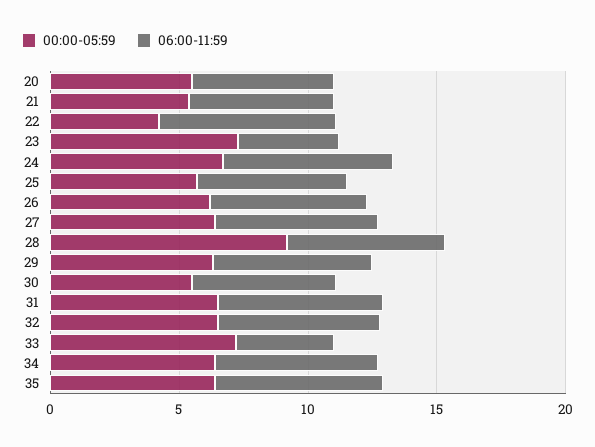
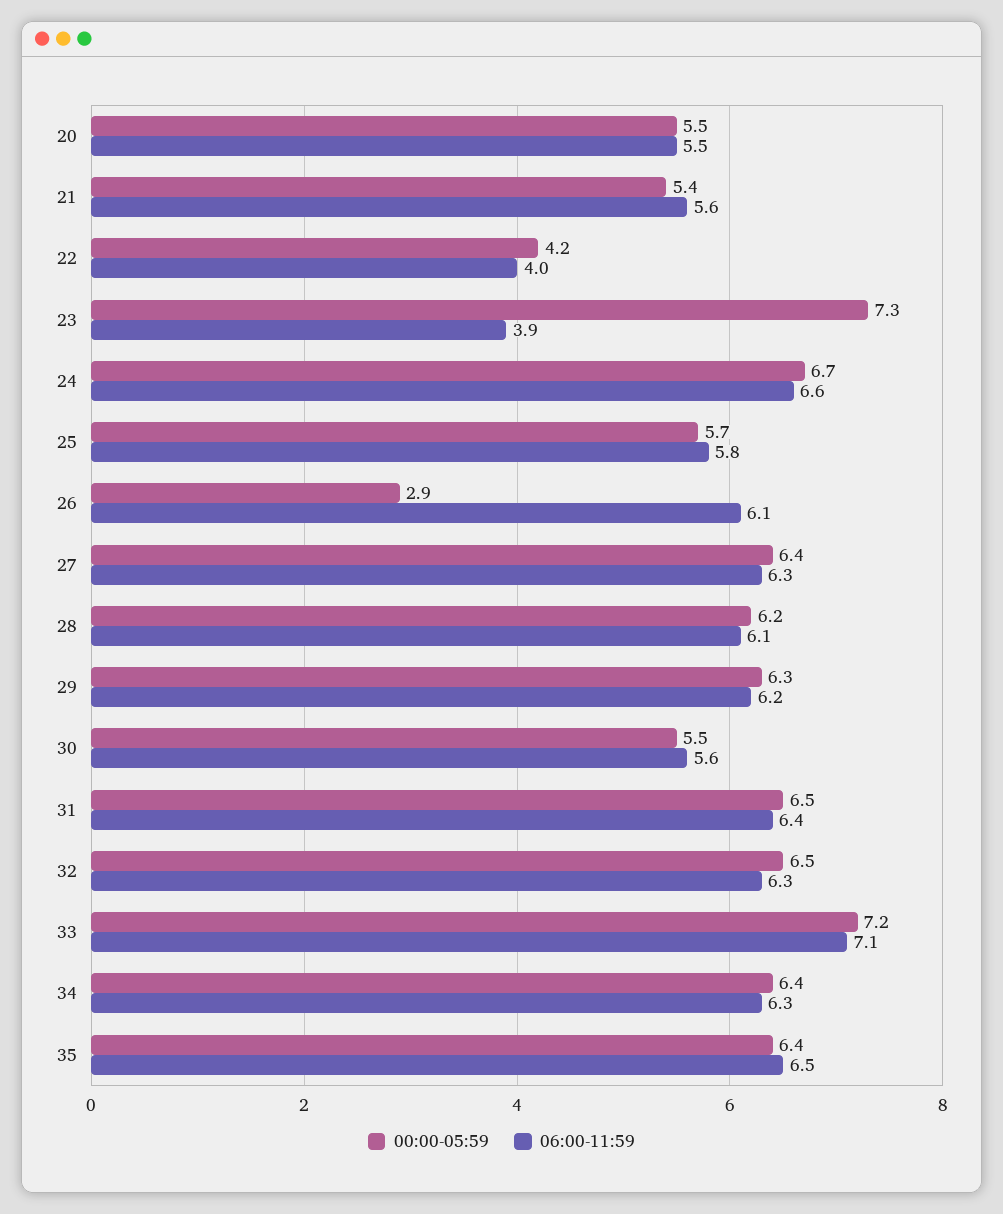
  {
    "00:00-05:59": {
      "20": 5.5,
      "21": 5.4,
      "22": 4.2,
      "23": 7.3,
      "24": 6.7,
      "25": 5.7,
-     "26": 6,
+     "26": 2.9,
      "27": 6.4,
-     "28": 9,
+     "28": 6.2,
      "29": 6.3,
      "30": 5.5,
      "31": 6.5,
      "32": 6.5,
      "33": 7.2,
      "34": 6.4,
      "35": 6.4
    },
    "06:00-11:59": {
      "20": 5.5,
      "21": 5.6,
-     "22": 7,
+     "22": 4,
      "23": 3.9,
      "24": 6.6,
      "25": 5.8,
      "26": 6.1,
      "27": 6.3,
      "28": 6.1,
      "29": 6.2,
      "30": 5.6,
      "31": 6.4,
      "32": 6.3,
-     "33": 4,
+     "33": 7.1,
      "34": 6.3,
      "35": 6.5
    }
  }

